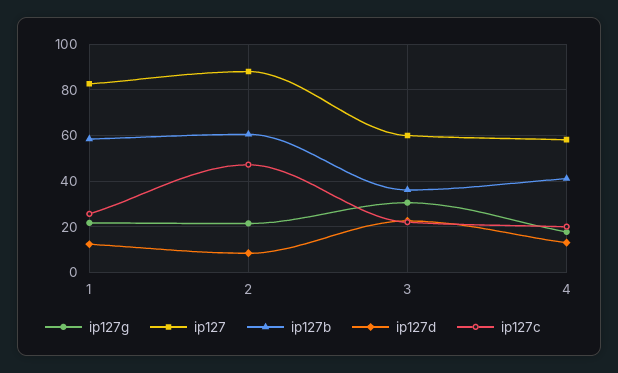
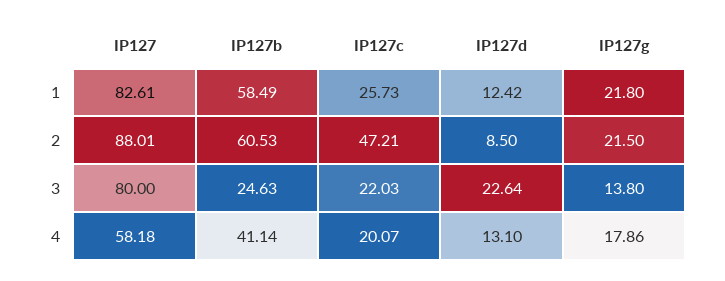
  {
    "ip127g": {
      "1": 21.8,
      "2": 21.5,
-     "3": 30,
+     "3": 13.8,
      "4": 17.86
    },
    "ip127": {
      "1": 82.61,
      "2": 88.01,
-     "3": 60,
+     "3": 80,
      "4": 58.18
    },
    "ip127b": {
      "1": 58.49,
      "2": 60.53,
-     "3": 35,
+     "3": 24.63,
      "4": 41.14
    },
    "ip127d": {
      "1": 12.42,
      "2": 8.5,
      "3": 22.64,
      "4": 13.1
    },
    "ip127c": {
      "1": 25.73,
      "2": 47.21,
      "3": 22.03,
      "4": 20.07
    }
  }

